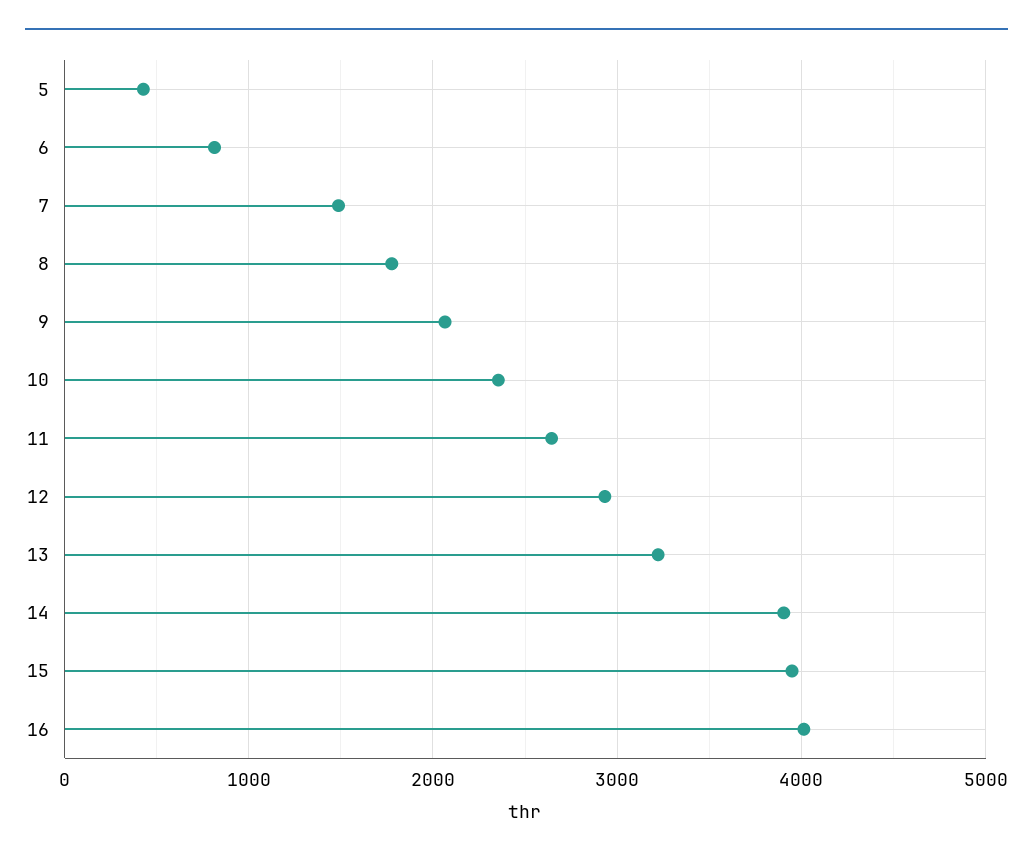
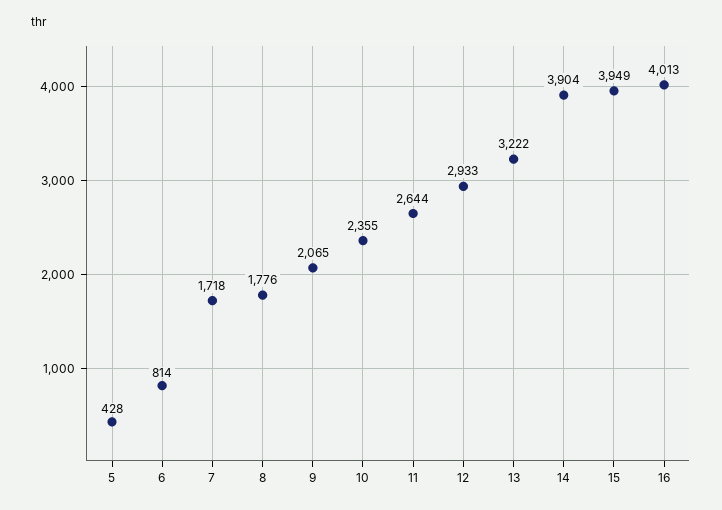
  {
    "5": 428,
    "6": 814,
-   "7": 1500,
+   "7": 1718,
    "8": 1776,
    "9": 2065,
    "10": 2355,
    "11": 2644,
    "12": 2933,
    "13": 3222,
    "14": 3904,
    "15": 3949,
    "16": 4013
  }

